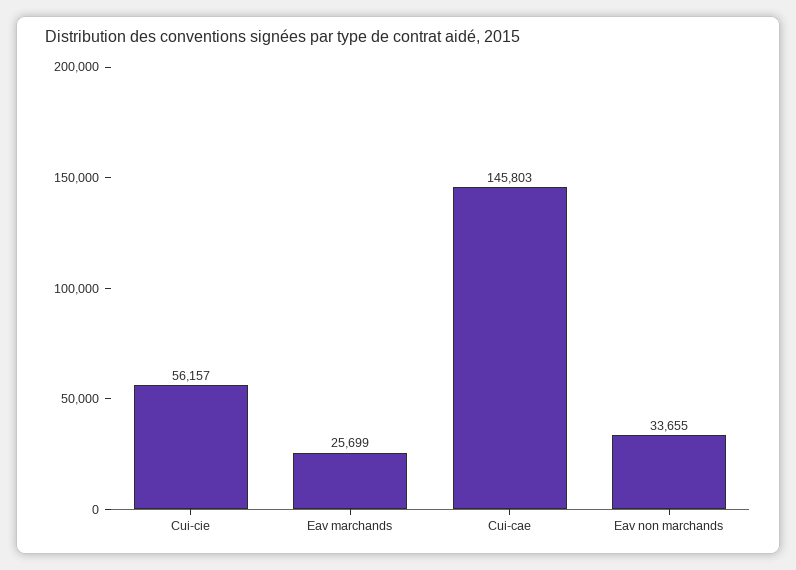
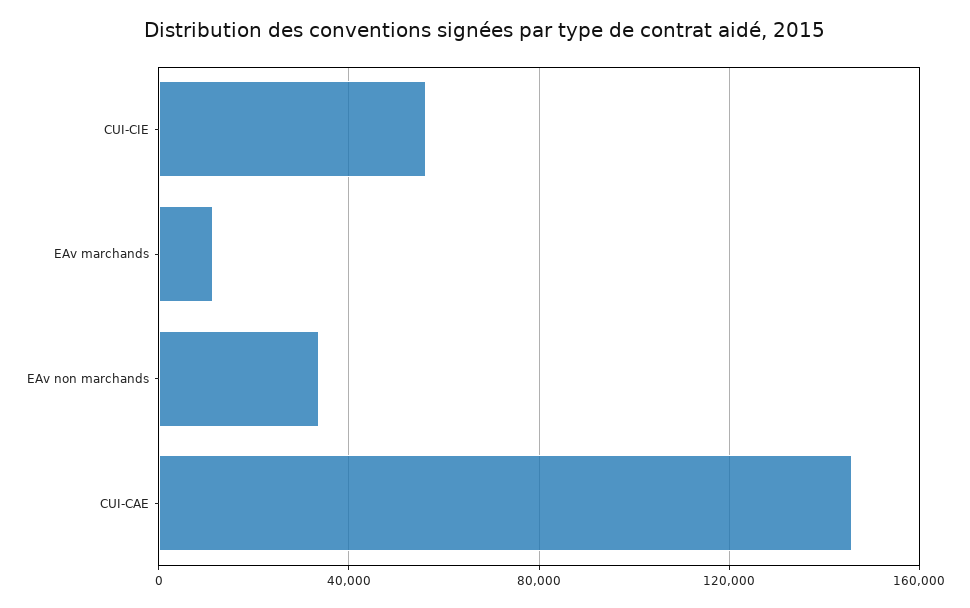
  {
    "Cui-cie": 56157,
-   "Eav marchands": 25699,
+   "Eav marchands": 10000,
    "Cui-cae": 145803,
    "Eav non marchands": 33655
  }

